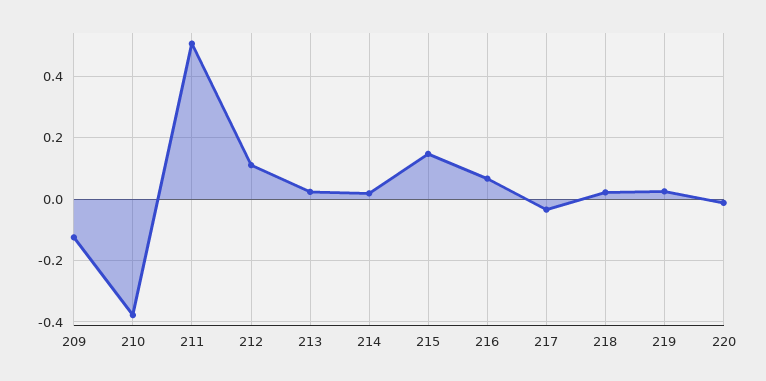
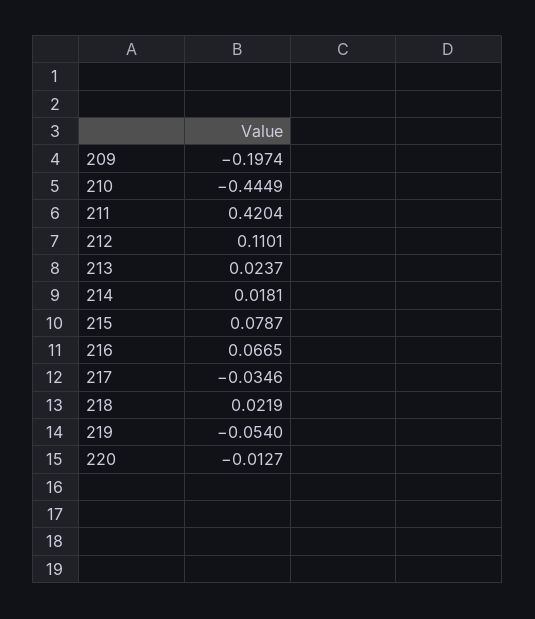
  {
-   "209": -0.12,
+   "209": -0.1974,
-   "210": -0.38,
+   "210": -0.4449,
-   "211": 0.5,
+   "211": 0.4204,
    "212": 0.1101,
    "213": 0.0237,
    "214": 0.0181,
-   "215": 0.14,
+   "215": 0.0787,
    "216": 0.0665,
    "217": -0.0346,
    "218": 0.0219,
-   "219": 0.02,
+   "219": -0.054,
    "220": -0.0127
  }

